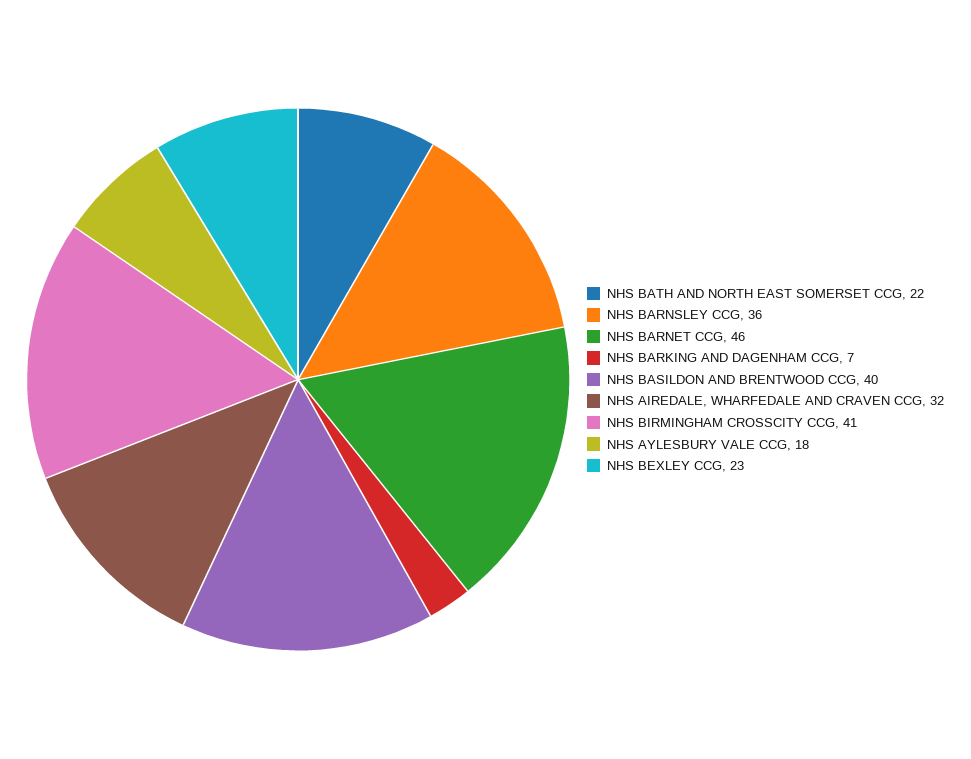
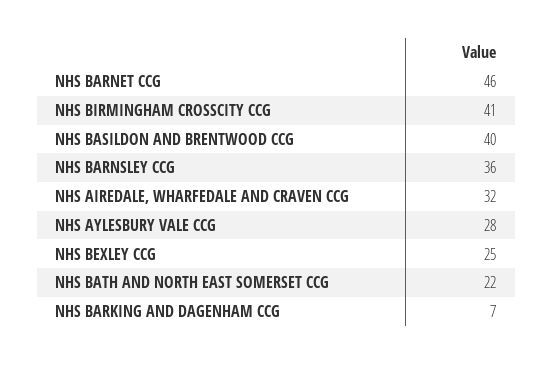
  {
    "NHS BATH AND NORTH EAST SOMERSET CCG": 22,
    "NHS BARNSLEY CCG": 36,
    "NHS BARNET CCG": 46,
    "NHS BARKING AND DAGENHAM CCG": 7,
    "NHS BASILDON AND BRENTWOOD CCG": 40,
    "NHS AIREDALE, WHARFEDALE AND CRAVEN CCG": 32,
    "NHS BIRMINGHAM CROSSCITY CCG": 41,
-   "NHS AYLESBURY VALE CCG": 18,
+   "NHS AYLESBURY VALE CCG": 28,
-   "NHS BEXLEY CCG": 23
+   "NHS BEXLEY CCG": 25
  }

